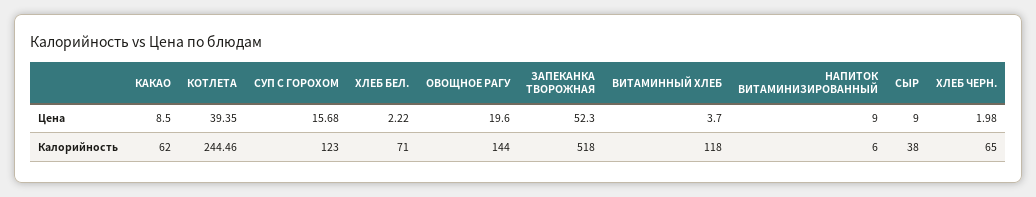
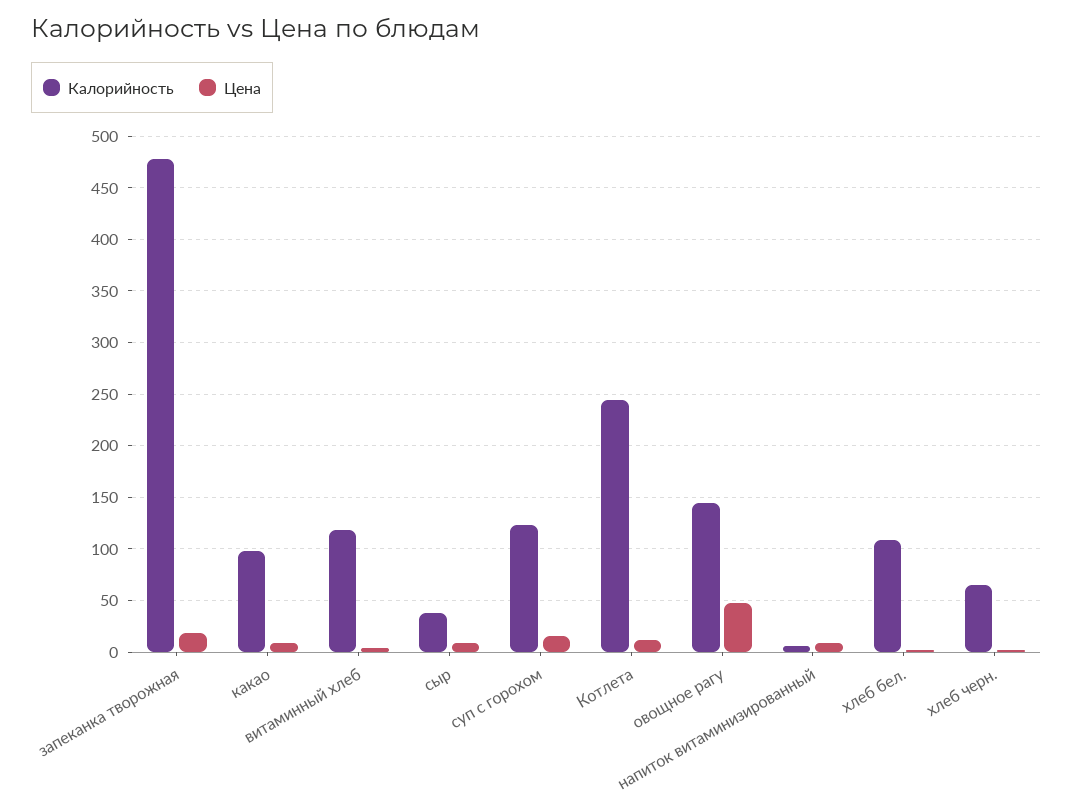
  {
    "Цена": {
      "КАКАО": 8.5,
-     "КОТЛЕТА": 39.35,
+     "КОТЛЕТА": 10,
      "СУП С ГОРОХОМ": 15.68,
      "ХЛЕБ БЕЛ.": 2.22,
-     "ОВОЩНОЕ РАГУ": 19.6,
+     "ОВОЩНОЕ РАГУ": 50,
-     "ЗАПЕКАНКА ТВОРОЖНАЯ": 52.3,
+     "ЗАПЕКАНКА ТВОРОЖНАЯ": 20,
      "ВИТАМИННЫЙ ХЛЕБ": 3.7,
      "НАПИТОК ВИТАМИНИЗИРОВАННЫЙ": 9,
      "СЫР": 9,
      "ХЛЕБ ЧЕРН.": 1.98
    },
    "Калорийность": {
-     "КАКАО": 62,
+     "КАКАО": 100,
      "КОТЛЕТА": 244.46,
      "СУП С ГОРОХОМ": 123,
-     "ХЛЕБ БЕЛ.": 71,
+     "ХЛЕБ БЕЛ.": 110,
      "ОВОЩНОЕ РАГУ": 144,
-     "ЗАПЕКАНКА ТВОРОЖНАЯ": 518,
+     "ЗАПЕКАНКА ТВОРОЖНАЯ": 480,
      "ВИТАМИННЫЙ ХЛЕБ": 118,
      "НАПИТОК ВИТАМИНИЗИРОВАННЫЙ": 6,
      "СЫР": 38,
      "ХЛЕБ ЧЕРН.": 65
    }
  }

